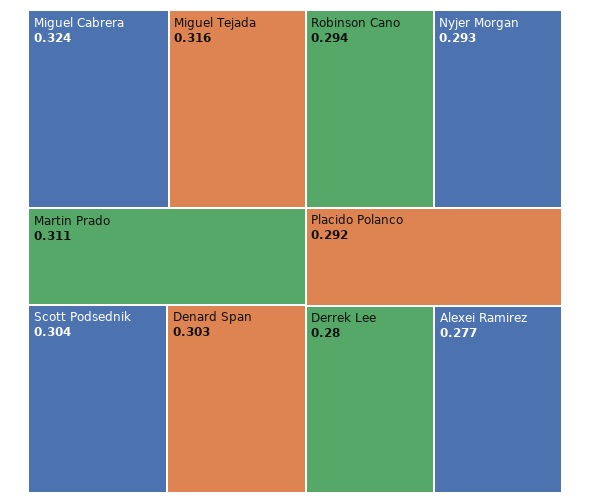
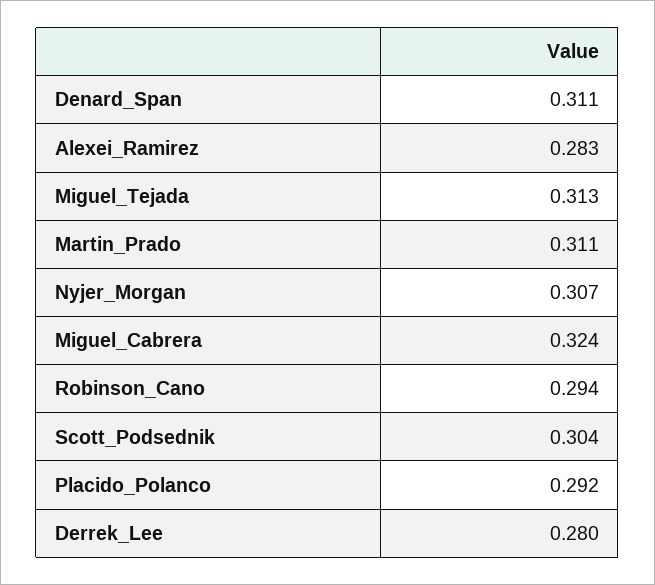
  {
    "Miguel Cabrera": 0.324,
-   "Miguel Tejada": 0.316,
+   "Miguel Tejada": 0.313,
    "Martin Prado": 0.311,
    "Scott Podsednik": 0.304,
-   "Denard Span": 0.303,
+   "Denard Span": 0.311,
    "Robinson Cano": 0.294,
-   "Nyjer Morgan": 0.293,
+   "Nyjer Morgan": 0.307,
    "Placido Polanco": 0.292,
    "Derrek Lee": 0.28,
-   "Alexei Ramirez": 0.277
+   "Alexei Ramirez": 0.283
  }

